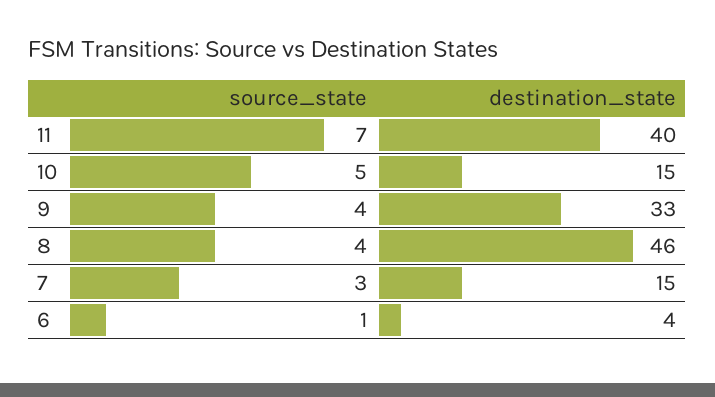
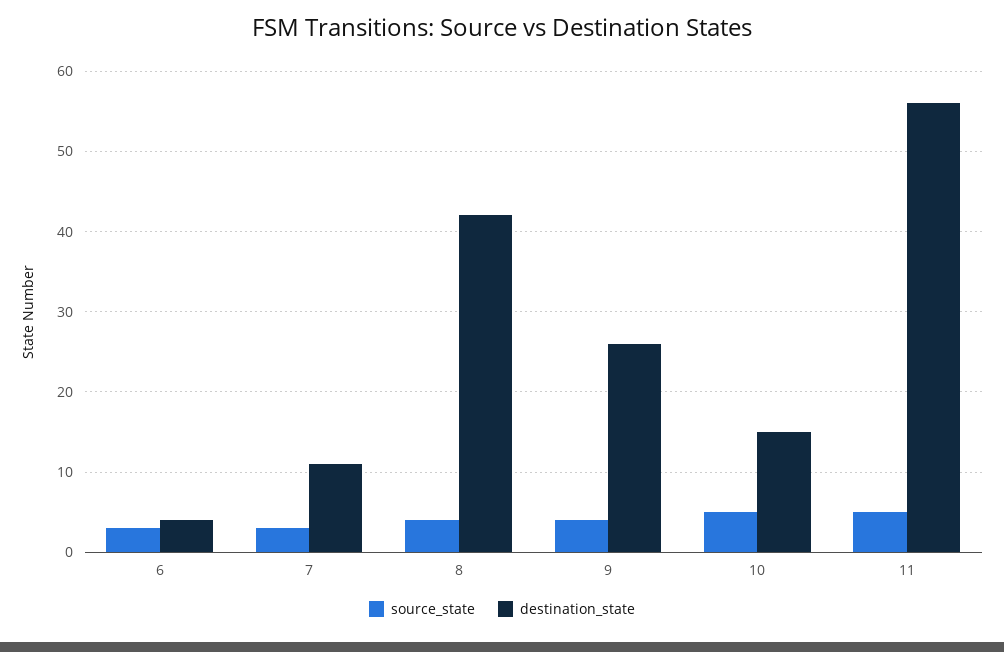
  {
    "source_state": {
-     "11": 7,
+     "11": 5,
      "10": 5,
      "9": 4,
      "8": 4,
      "7": 3,
-     "6": 1
+     "6": 3
    },
    "destination_state": {
-     "11": 40,
+     "11": 56,
      "10": 15,
-     "9": 33,
+     "9": 26,
-     "8": 46,
+     "8": 42,
-     "7": 15,
+     "7": 11,
      "6": 4
    }
  }

